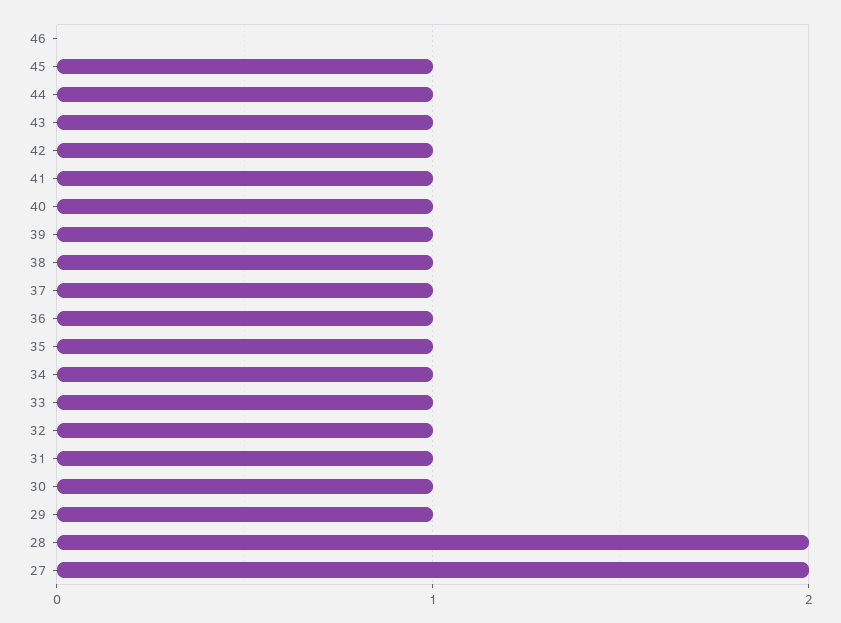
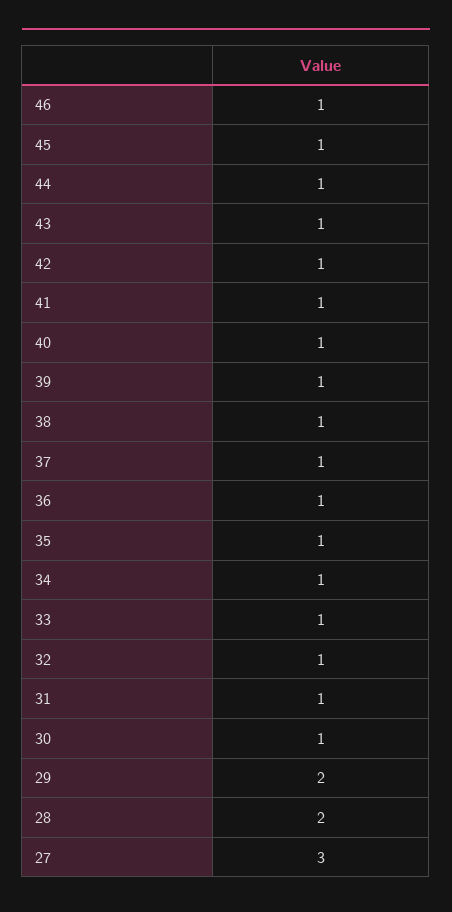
  {
-   "46": 0,
+   "46": 1,
    "45": 1,
    "44": 1,
    "43": 1,
    "42": 1,
    "41": 1,
    "40": 1,
    "39": 1,
    "38": 1,
    "37": 1,
    "36": 1,
    "35": 1,
    "34": 1,
    "33": 1,
    "32": 1,
    "31": 1,
    "30": 1,
-   "29": 1,
+   "29": 2,
    "28": 2,
-   "27": 2
+   "27": 3
  }

